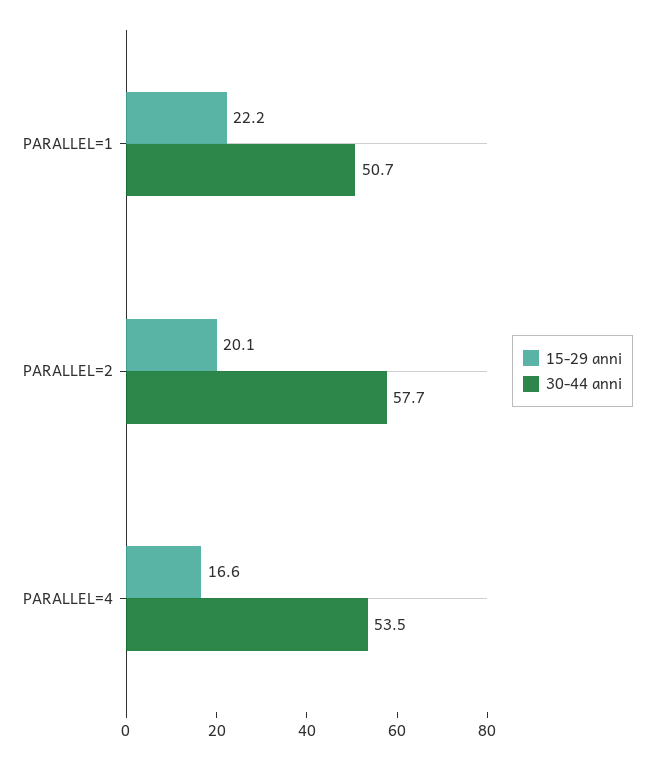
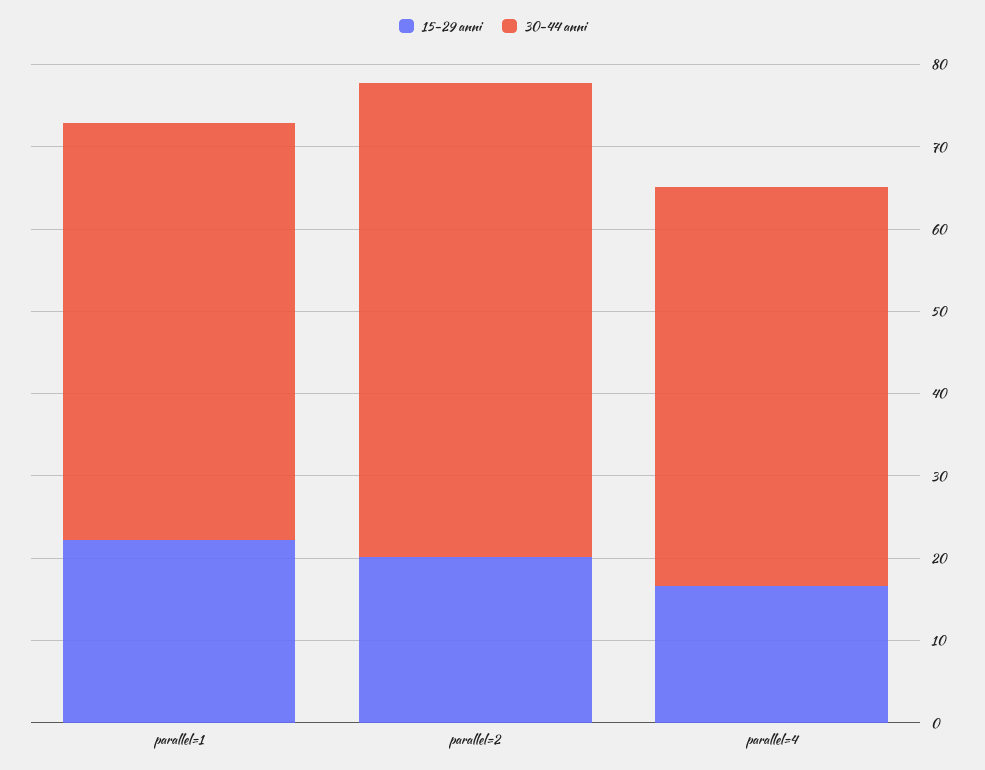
  {
    "15-29 anni": {
      "PARALLEL=1": 22.2,
      "PARALLEL=2": 20.1,
      "PARALLEL=4": 16.6
    },
    "30-44 anni": {
      "PARALLEL=1": 50.7,
      "PARALLEL=2": 57.7,
-     "PARALLEL=4": 53.5
+     "PARALLEL=4": 48
    }
  }

